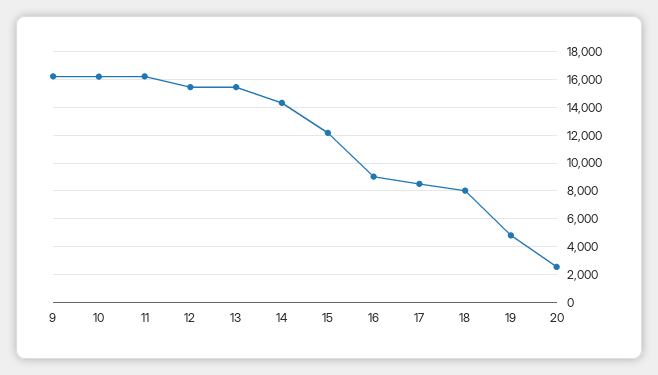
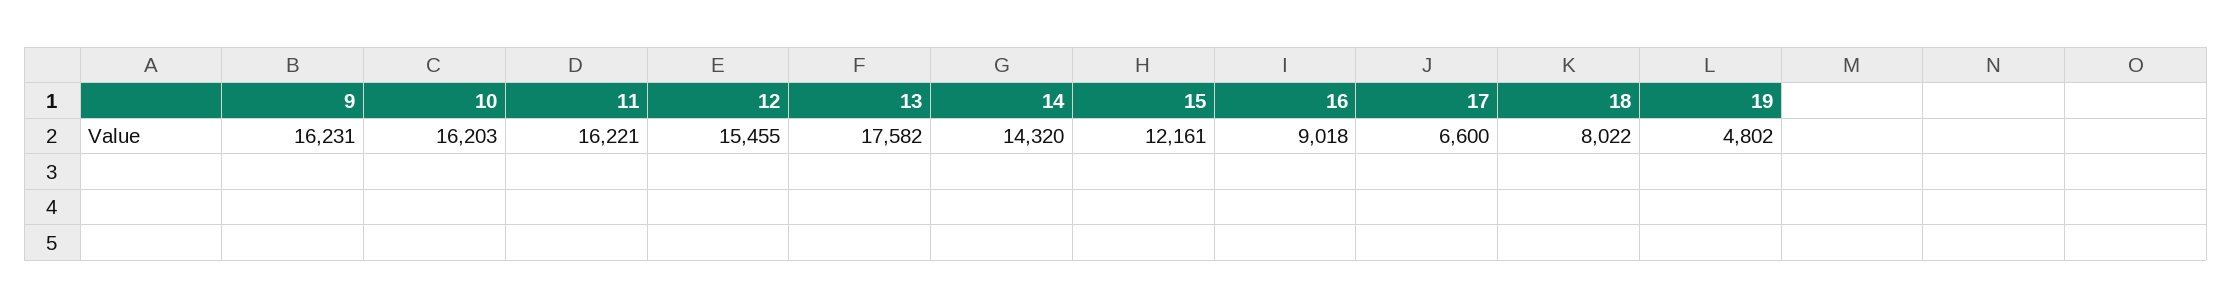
  {
    "9": 16231,
    "10": 16203,
    "11": 16221,
    "12": 15455,
-   "13": 15500,
+   "13": 17582,
    "14": 14320,
    "15": 12161,
    "16": 9018,
-   "17": 8500,
+   "17": 6600,
    "18": 8022,
-   "19": 4802,
+   "19": 4802
-   "20": 2500
  }

